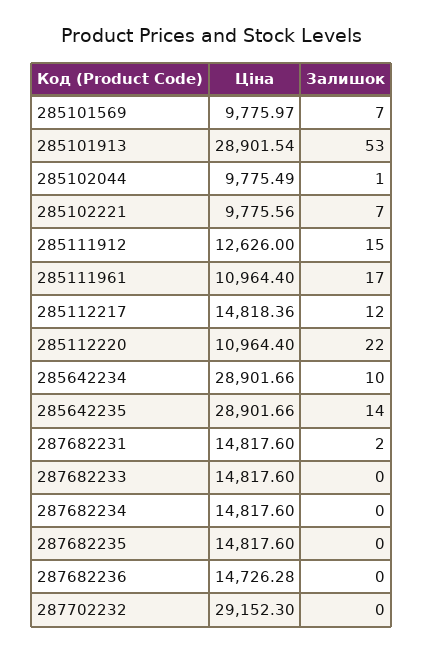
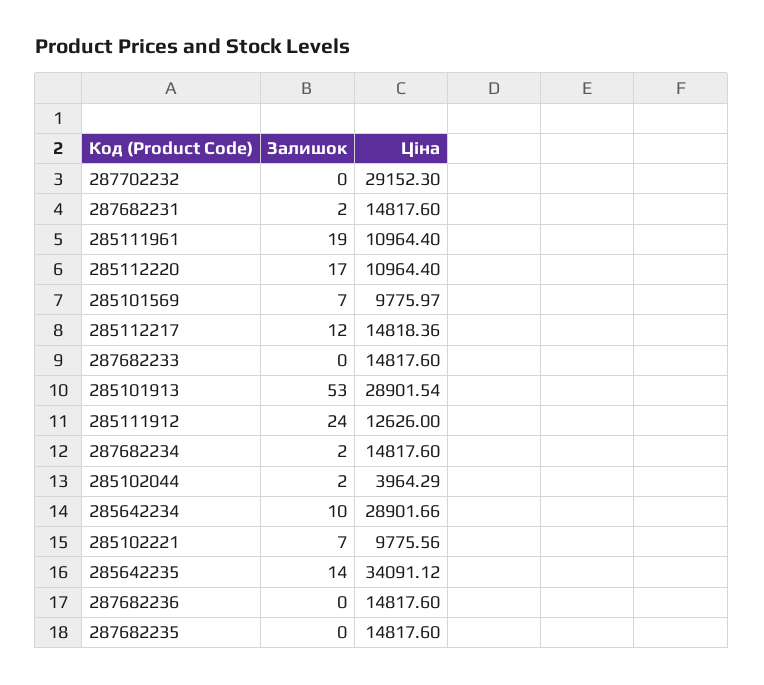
  {
    "Ціна": {
      "285101569": 9775.97,
      "285101913": 28901.54,
-     "285102044": 9775.49,
+     "285102044": 3964.29,
      "285102221": 9775.56,
      "285111912": 12626,
      "285111961": 10964.4,
      "285112217": 14818.36,
      "285112220": 10964.4,
      "285642234": 28901.66,
-     "285642235": 28901.66,
+     "285642235": 34091.12,
      "287682231": 14817.6,
      "287682233": 14817.6,
      "287682234": 14817.6,
      "287682235": 14817.6,
-     "287682236": 14726.28,
+     "287682236": 14817.6,
      "287702232": 29152.3
    },
    "Залишок": {
      "285101569": 7,
      "285101913": 53,
-     "285102044": 1,
+     "285102044": 2,
      "285102221": 7,
-     "285111912": 15,
+     "285111912": 24,
-     "285111961": 17,
+     "285111961": 19,
      "285112217": 12,
-     "285112220": 22,
+     "285112220": 17,
      "285642234": 10,
      "285642235": 14,
      "287682231": 2,
      "287682233": 0,
-     "287682234": 0,
+     "287682234": 2,
      "287682235": 0,
      "287682236": 0,
      "287702232": 0
    }
  }

